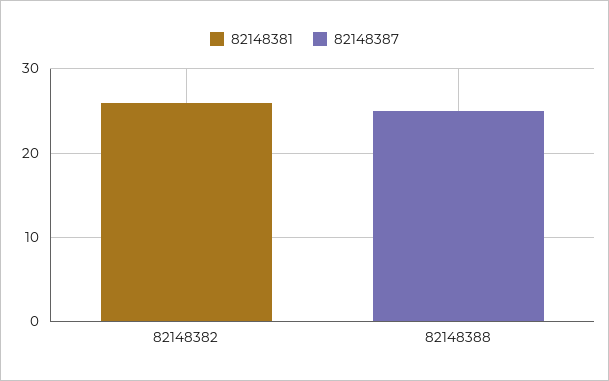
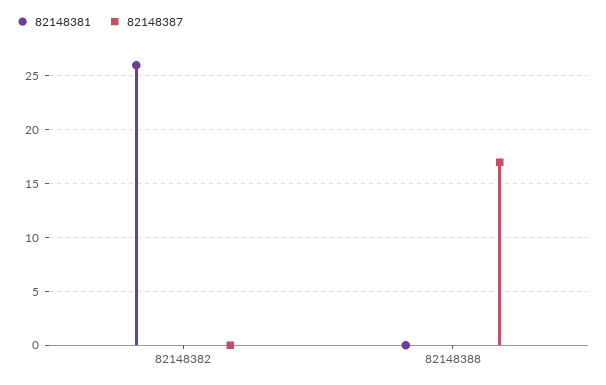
  {
    "82148381": {
      "82148382": 26,
      "82148388": 0
    },
    "82148387": {
      "82148382": 0,
-     "82148388": 25
+     "82148388": 17
    }
  }

